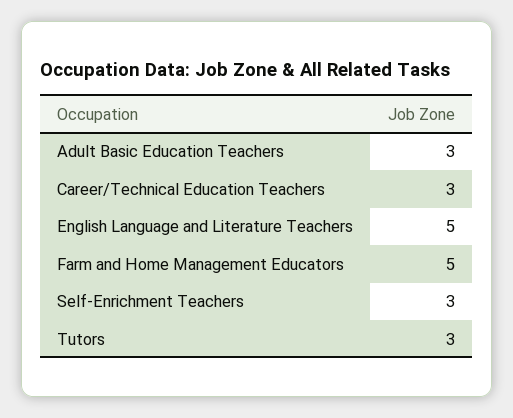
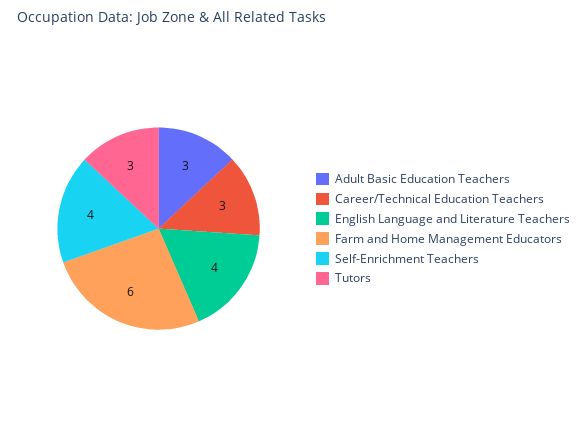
  {
    "Adult Basic Education Teachers": 3,
    "Career/Technical Education Teachers": 3,
-   "English Language and Literature Teachers": 5,
+   "English Language and Literature Teachers": 4,
-   "Farm and Home Management Educators": 5,
+   "Farm and Home Management Educators": 6,
-   "Self-Enrichment Teachers": 3,
+   "Self-Enrichment Teachers": 4,
    "Tutors": 3
  }

